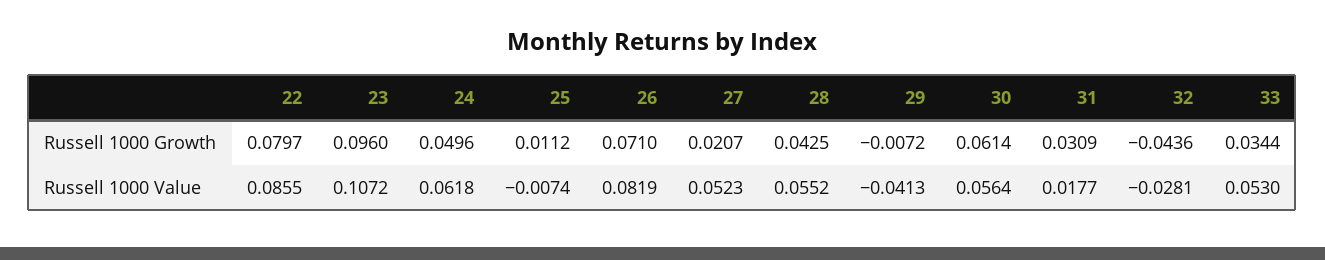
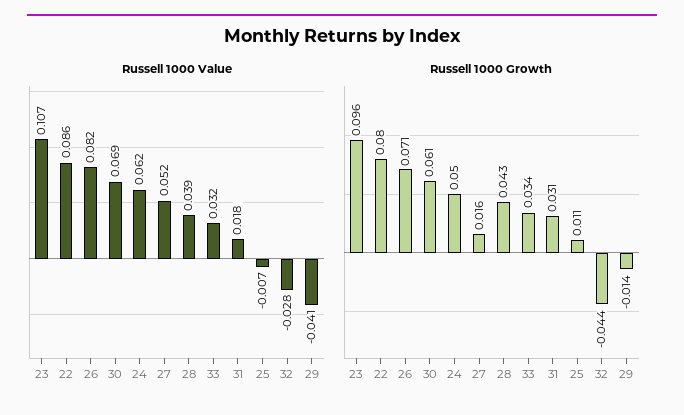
  {
    "Russell 1000 Growth": {
      "22": 0.0797,
      "23": 0.096,
      "24": 0.0496,
      "25": 0.0112,
      "26": 0.071,
-     "27": 0.0207,
+     "27": 0.016,
      "28": 0.0425,
-     "29": -0.0072,
+     "29": -0.014,
      "30": 0.0614,
      "31": 0.0309,
      "32": -0.0436,
      "33": 0.0344
    },
    "Russell 1000 Value": {
      "22": 0.0855,
      "23": 0.1072,
      "24": 0.0618,
      "25": -0.0074,
      "26": 0.0819,
      "27": 0.0523,
-     "28": 0.0552,
+     "28": 0.039,
      "29": -0.0413,
-     "30": 0.0564,
+     "30": 0.069,
      "31": 0.0177,
      "32": -0.0281,
-     "33": 0.053
+     "33": 0.032
    }
  }

